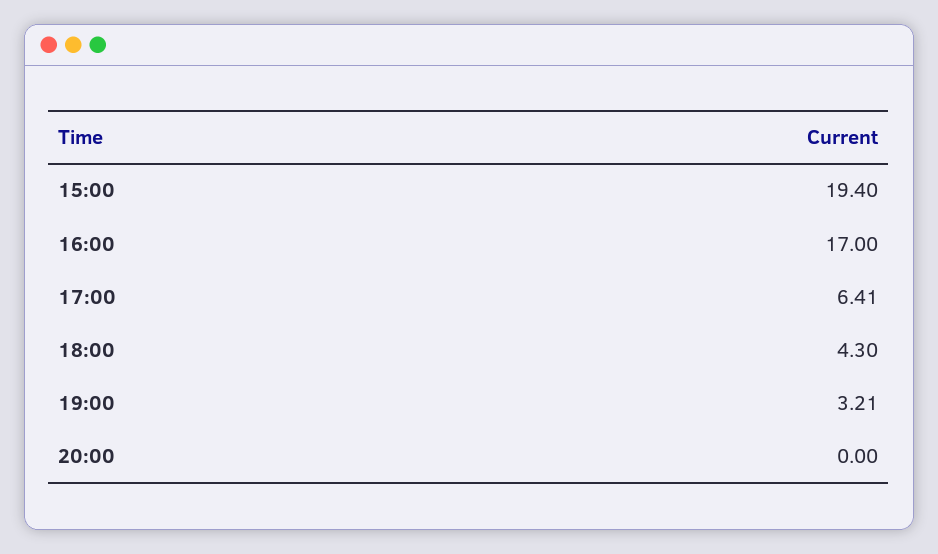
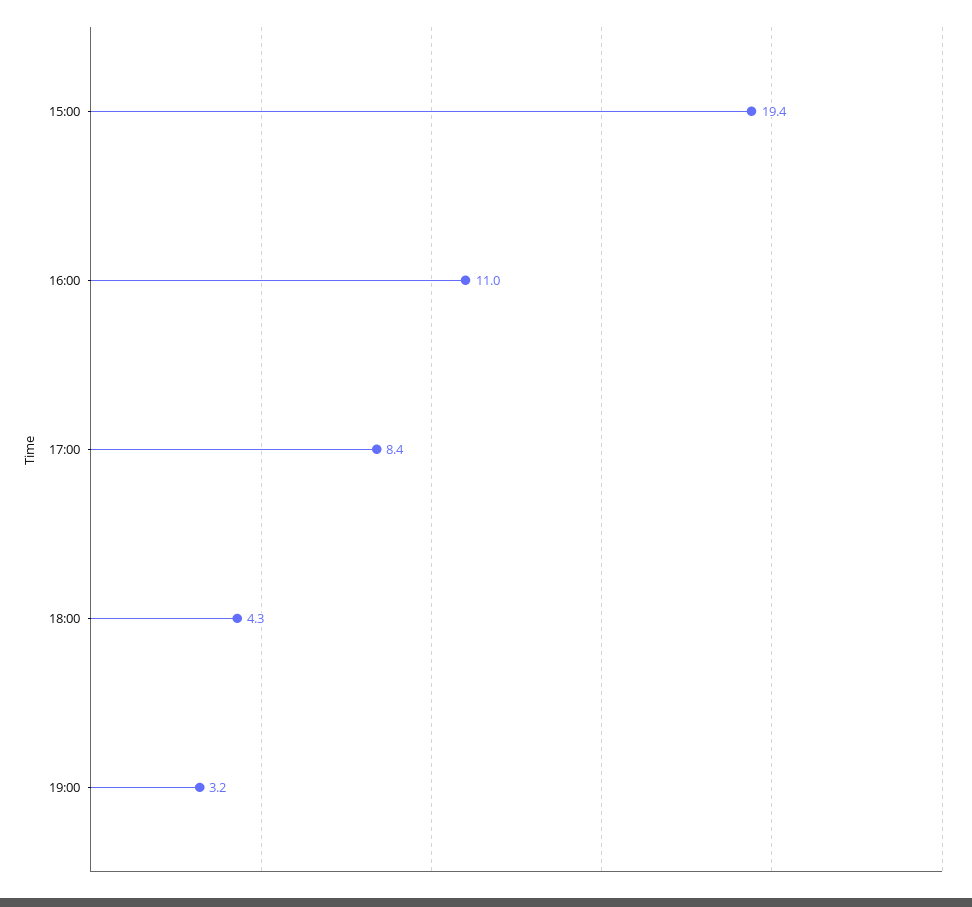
  {
    "15:00": 19.4,
-   "16:00": 17,
+   "16:00": 11,
-   "17:00": 6.41,
+   "17:00": 8.4,
    "18:00": 4.3,
-   "19:00": 3.21,
+   "19:00": 3.21
-   "20:00": 0
  }

